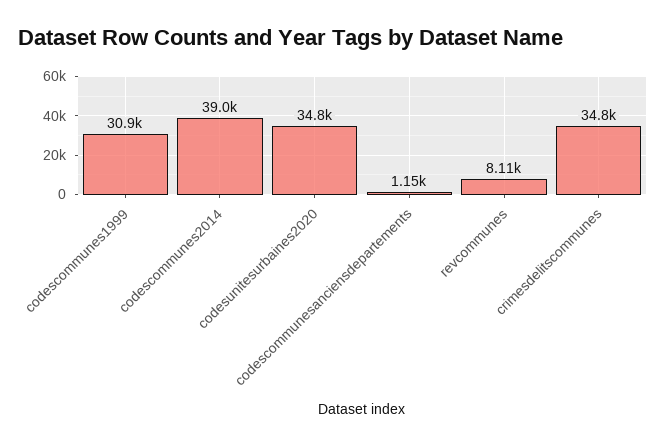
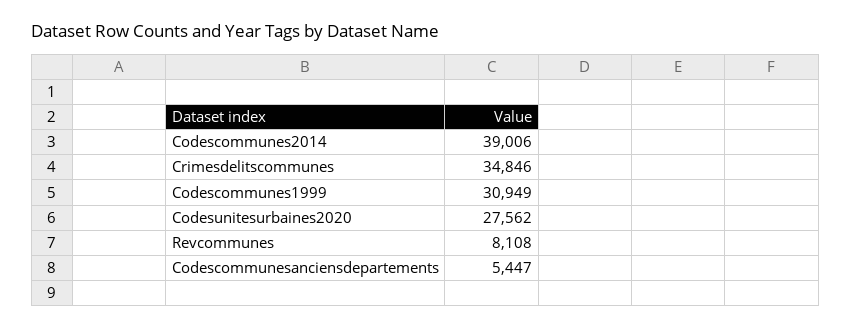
  {
    "codescommunes1999": 30949,
    "codescommunes2014": 39006,
-   "codesunitesurbaines2020": 34800,
+   "codesunitesurbaines2020": 27562,
-   "codescommunesanciensdepartements": 1150,
+   "codescommunesanciensdepartements": 5447,
    "revcommunes": 8108,
    "crimesdelitscommunes": 34846
  }

